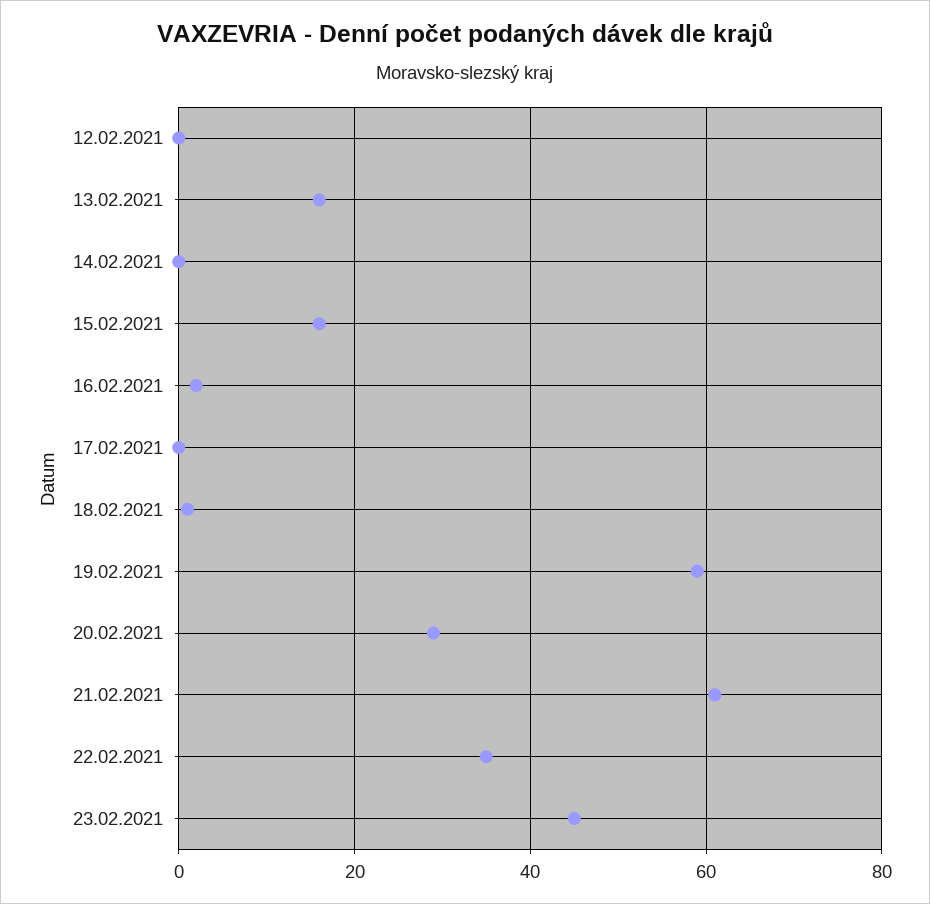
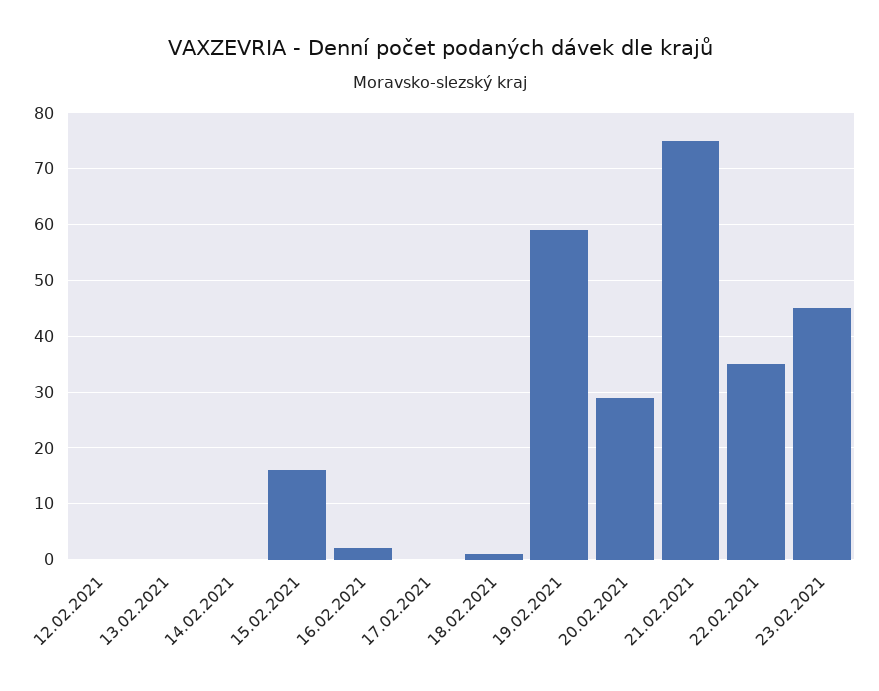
  {
    "12.02.2021": 0,
-   "13.02.2021": 15,
+   "13.02.2021": 0,
    "14.02.2021": 0,
    "15.02.2021": 15,
    "16.02.2021": 0,
    "17.02.2021": 0,
    "18.02.2021": 0,
    "19.02.2021": 60,
    "20.02.2021": 30,
-   "21.02.2021": 60,
+   "21.02.2021": 75,
    "22.02.2021": 35,
    "23.02.2021": 45
  }

